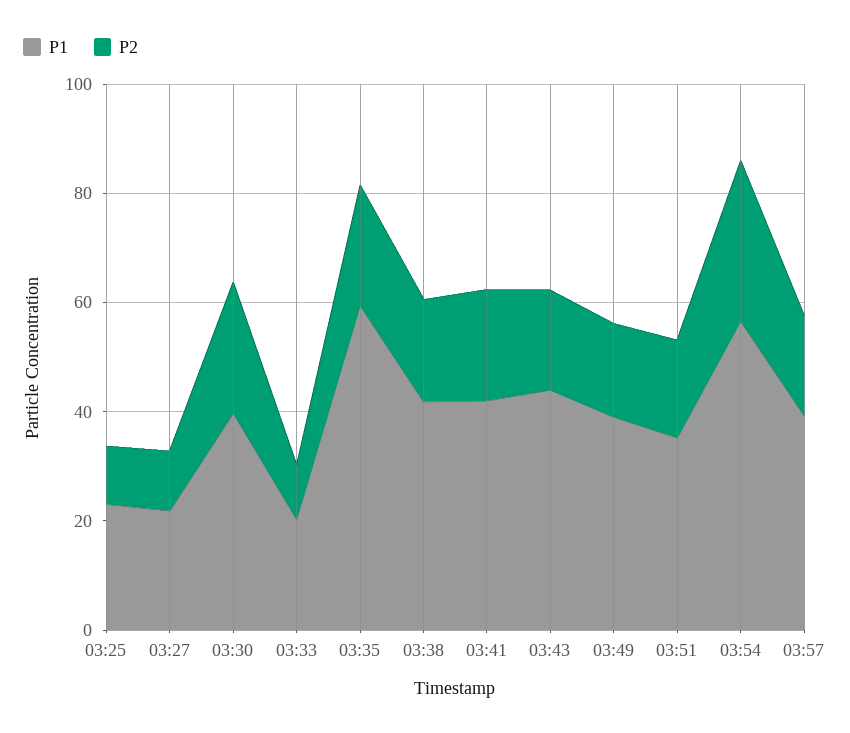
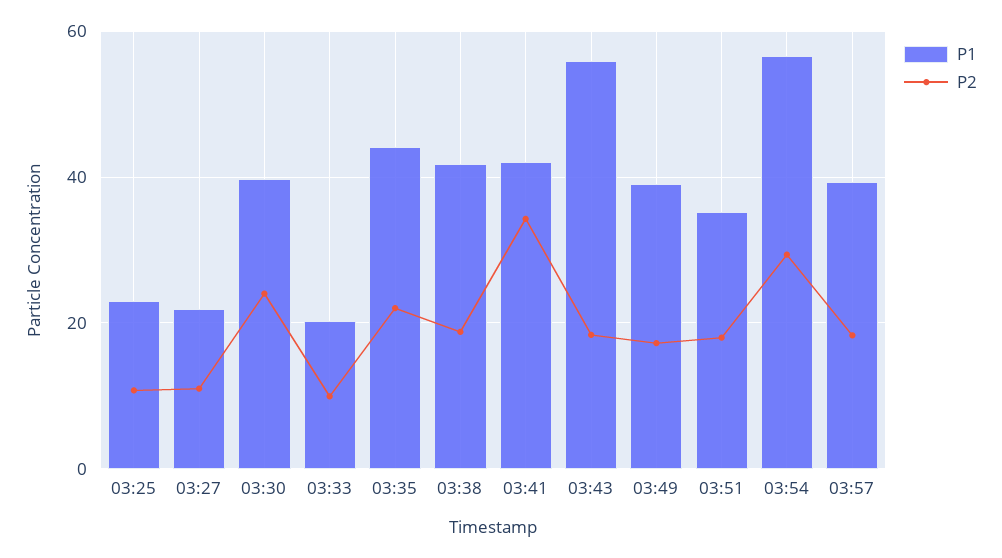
  {
    "P1": {
      "03:25": 24,
      "03:27": 22,
      "03:30": 40,
      "03:33": 20,
-     "03:35": 60,
+     "03:35": 44,
      "03:38": 42,
      "03:41": 42,
-     "03:43": 45,
+     "03:43": 56,
      "03:49": 40,
      "03:51": 36,
      "03:54": 56,
      "03:57": 40
    },
    "P2": {
      "03:25": 10,
      "03:27": 12,
      "03:30": 24,
      "03:33": 10,
      "03:35": 22,
      "03:38": 18,
-     "03:41": 20,
+     "03:41": 34,
      "03:43": 18,
      "03:49": 18,
      "03:51": 18,
      "03:54": 30,
      "03:57": 18
    }
  }

